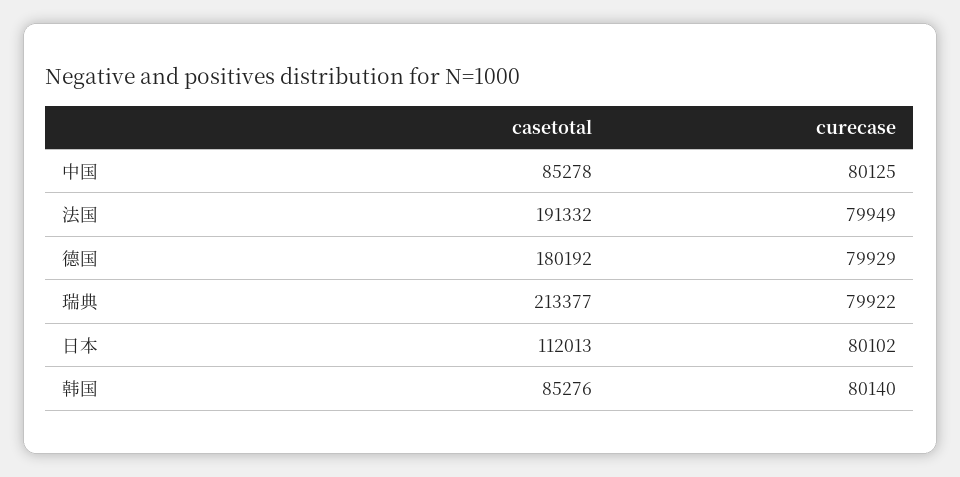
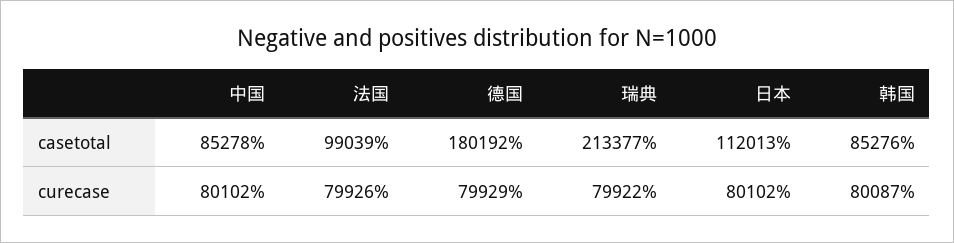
  {
    "casetotal": {
      "中国": 85278,
-     "法国": 191332,
+     "法国": 99039,
      "德国": 180192,
      "瑞典": 213377,
      "日本": 112013,
      "韩国": 85276
    },
    "curecase": {
-     "中国": 80125,
+     "中国": 80102,
-     "法国": 79949,
+     "法国": 79926,
      "德国": 79929,
      "瑞典": 79922,
      "日本": 80102,
-     "韩国": 80140
+     "韩国": 80087
    }
  }

